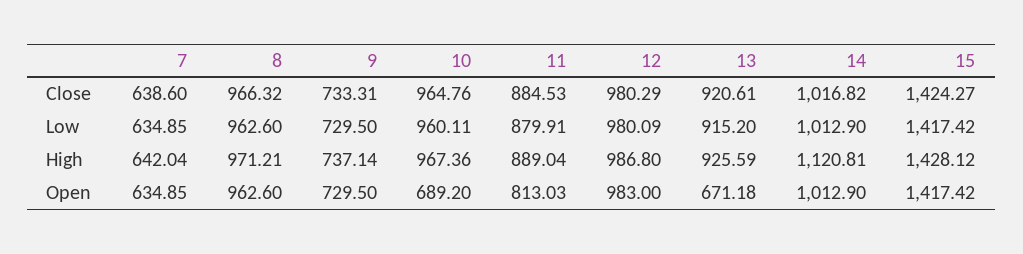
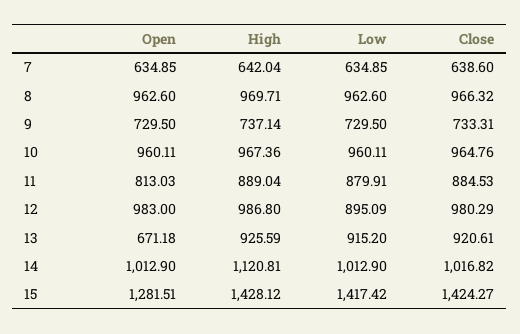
  {
    "7": {
      "Close": 638.6,
      "Low": 634.85,
      "High": 642.04,
      "Open": 634.85
    },
    "8": {
      "Close": 966.32,
      "Low": 962.6,
-     "High": 971.21,
+     "High": 969.71,
      "Open": 962.6
    },
    "9": {
      "Close": 733.31,
      "Low": 729.5,
      "High": 737.14,
      "Open": 729.5
    },
    "10": {
      "Close": 964.76,
      "Low": 960.11,
      "High": 967.36,
-     "Open": 689.2
+     "Open": 960.11
    },
    "11": {
      "Close": 884.53,
      "Low": 879.91,
      "High": 889.04,
      "Open": 813.03
    },
    "12": {
      "Close": 980.29,
-     "Low": 980.09,
+     "Low": 895.09,
      "High": 986.8,
      "Open": 983
    },
    "13": {
      "Close": 920.61,
      "Low": 915.2,
      "High": 925.59,
      "Open": 671.18
    },
    "14": {
      "Close": 1016.82,
      "Low": 1012.9,
      "High": 1120.81,
      "Open": 1012.9
    },
    "15": {
      "Close": 1424.27,
      "Low": 1417.42,
      "High": 1428.12,
-     "Open": 1417.42
+     "Open": 1281.51
    }
  }

